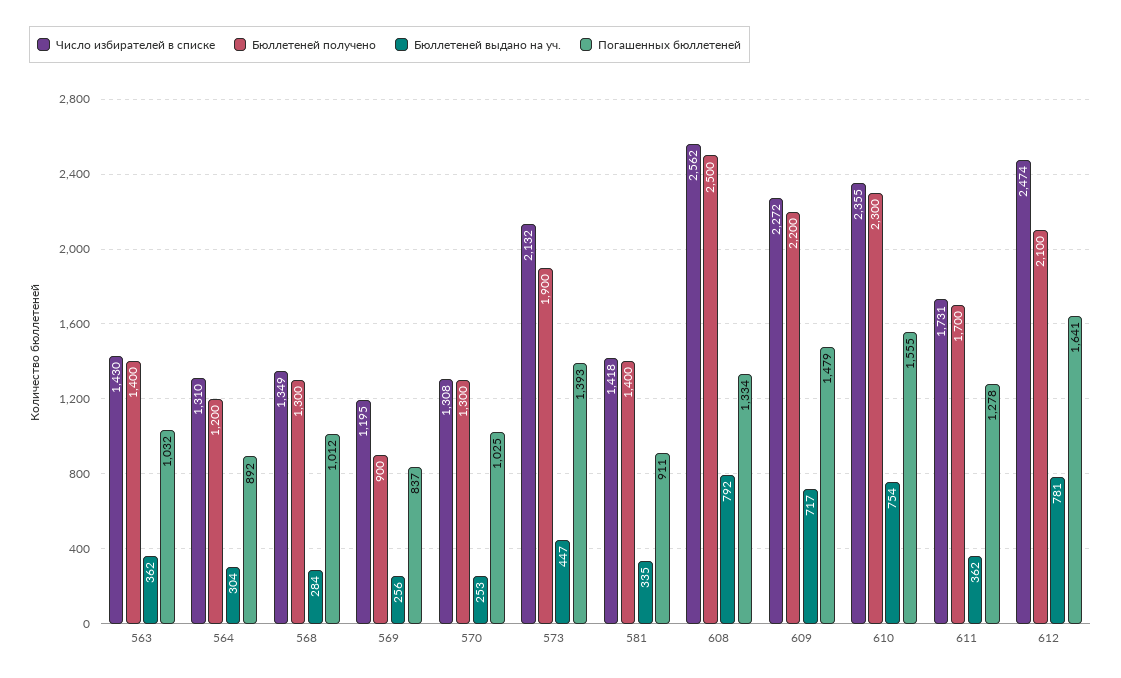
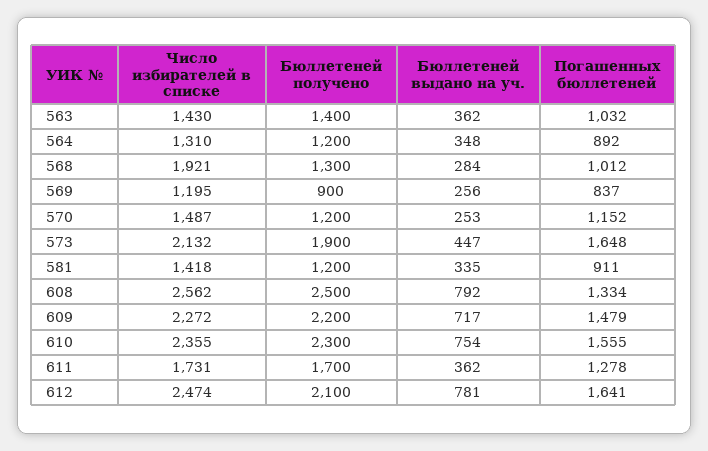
  {
    "Число избирателей в списке": {
      "563": 1430,
      "564": 1310,
-     "568": 1349,
+     "568": 1921,
      "569": 1195,
-     "570": 1308,
+     "570": 1487,
      "573": 2132,
      "581": 1418,
      "608": 2562,
      "609": 2272,
      "610": 2355,
      "611": 1731,
      "612": 2474
    },
    "Бюллетеней получено": {
      "563": 1400,
      "564": 1200,
      "568": 1300,
      "569": 900,
-     "570": 1300,
+     "570": 1200,
      "573": 1900,
-     "581": 1400,
+     "581": 1200,
      "608": 2500,
      "609": 2200,
      "610": 2300,
      "611": 1700,
      "612": 2100
    },
    "Бюллетеней выдано на уч.": {
      "563": 362,
-     "564": 304,
+     "564": 348,
      "568": 284,
      "569": 256,
      "570": 253,
      "573": 447,
      "581": 335,
      "608": 792,
      "609": 717,
      "610": 754,
      "611": 362,
      "612": 781
    },
    "Погашенных бюллетеней": {
      "563": 1032,
      "564": 892,
      "568": 1012,
      "569": 837,
-     "570": 1025,
+     "570": 1152,
-     "573": 1393,
+     "573": 1648,
      "581": 911,
      "608": 1334,
      "609": 1479,
      "610": 1555,
      "611": 1278,
      "612": 1641
    }
  }

